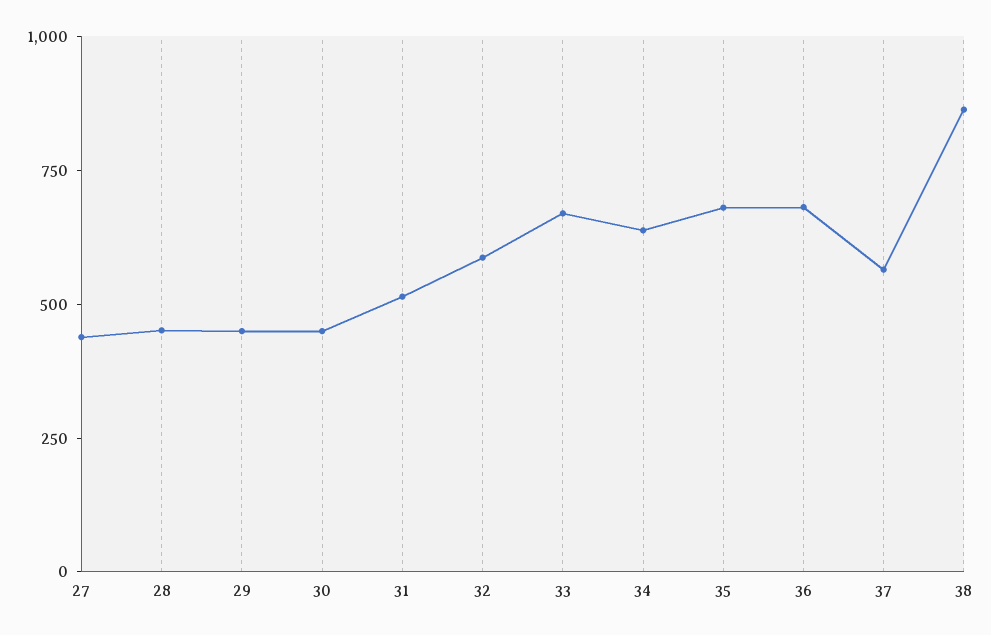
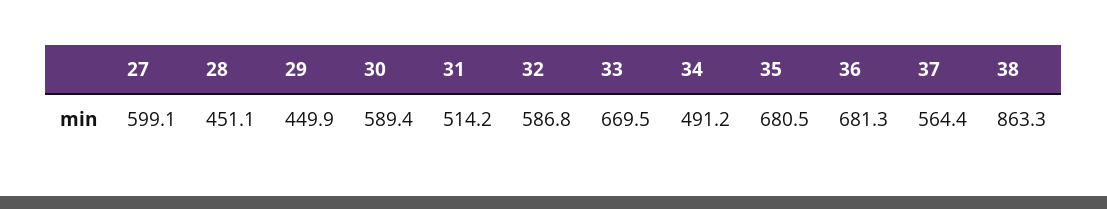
  {
-   "27": 450,
+   "27": 599.1,
    "28": 451.1,
    "29": 449.9,
-   "30": 450,
+   "30": 589.4,
    "31": 514.2,
    "32": 586.8,
    "33": 669.5,
-   "34": 650,
+   "34": 491.2,
    "35": 680.5,
    "36": 681.3,
    "37": 564.4,
    "38": 863.3
  }

